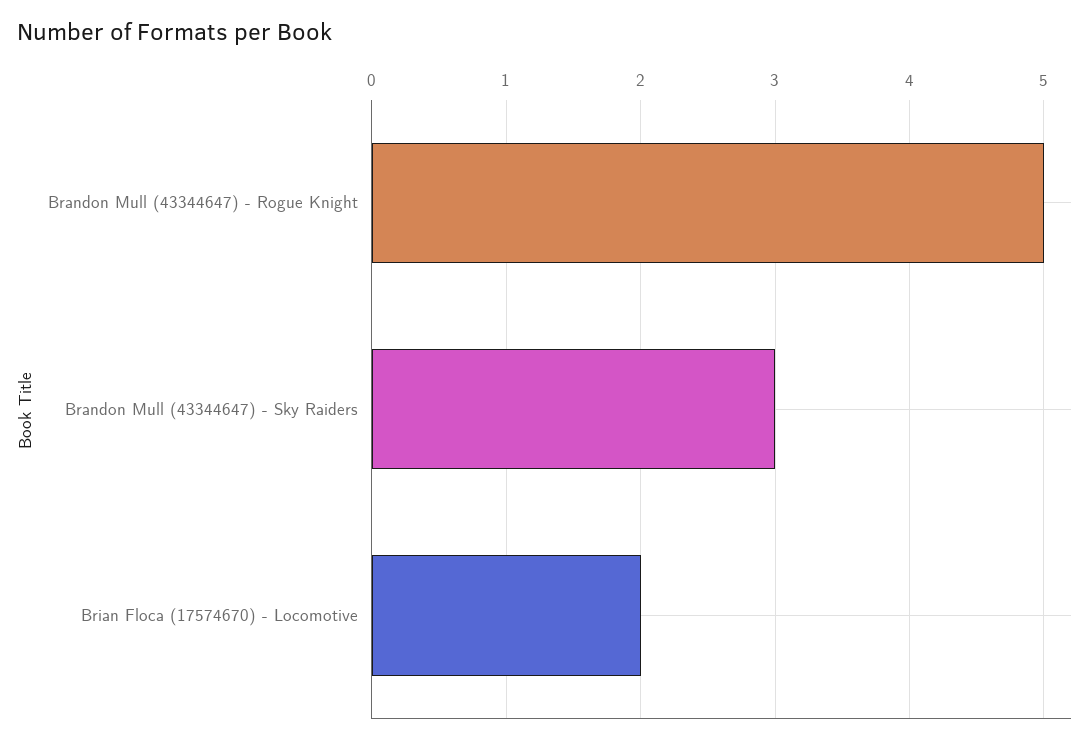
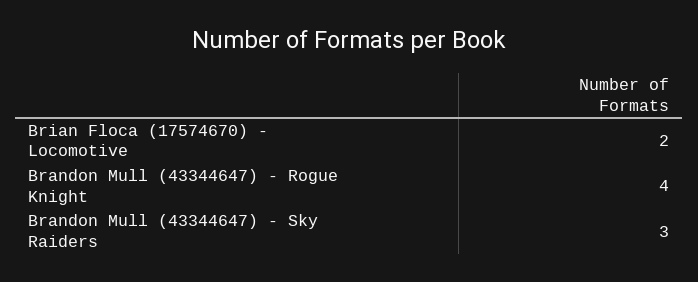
  {
-   "Brandon Mull (43344647) - Rogue Knight": 5,
+   "Brandon Mull (43344647) - Rogue Knight": 4,
    "Brandon Mull (43344647) - Sky Raiders": 3,
    "Brian Floca (17574670) - Locomotive": 2
  }

